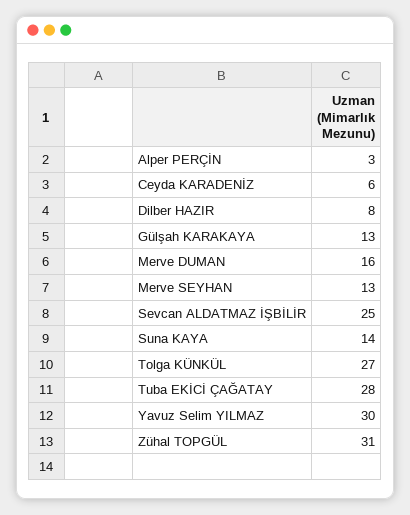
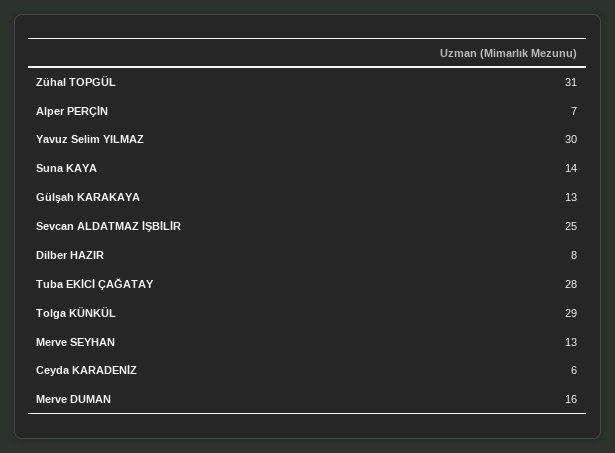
  {
-   "Alper PERÇİN": 3,
+   "Alper PERÇİN": 7,
    "Ceyda KARADENİZ": 6,
    "Dilber HAZIR": 8,
    "Gülşah KARAKAYA": 13,
    "Merve DUMAN": 16,
    "Merve SEYHAN": 13,
    "Sevcan ALDATMAZ İŞBİLİR": 25,
    "Suna KAYA": 14,
-   "Tolga KÜNKÜL": 27,
+   "Tolga KÜNKÜL": 29,
    "Tuba EKİCİ ÇAĞATAY": 28,
    "Yavuz Selim YILMAZ": 30,
    "Zühal TOPGÜL": 31
  }

